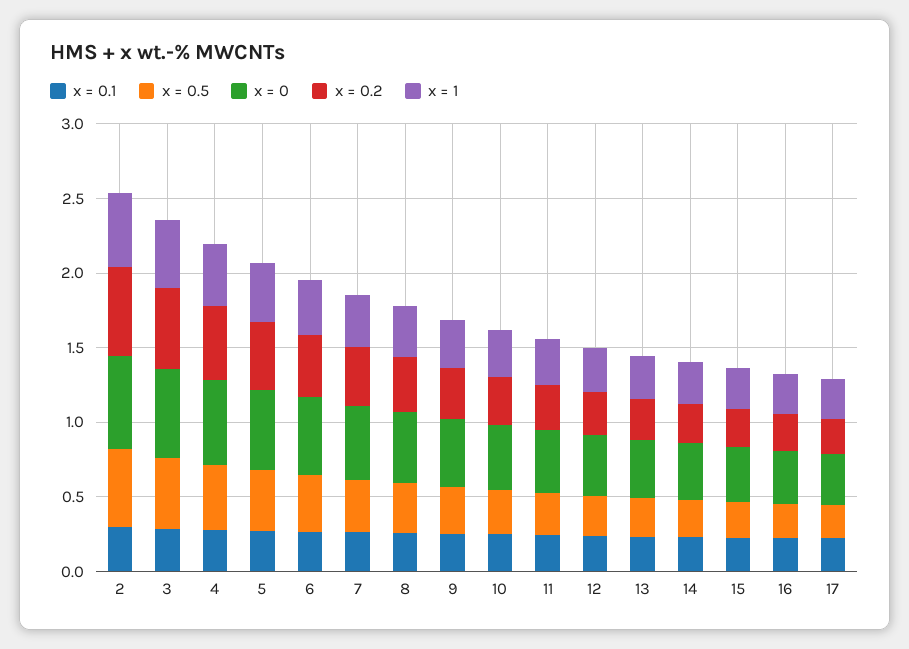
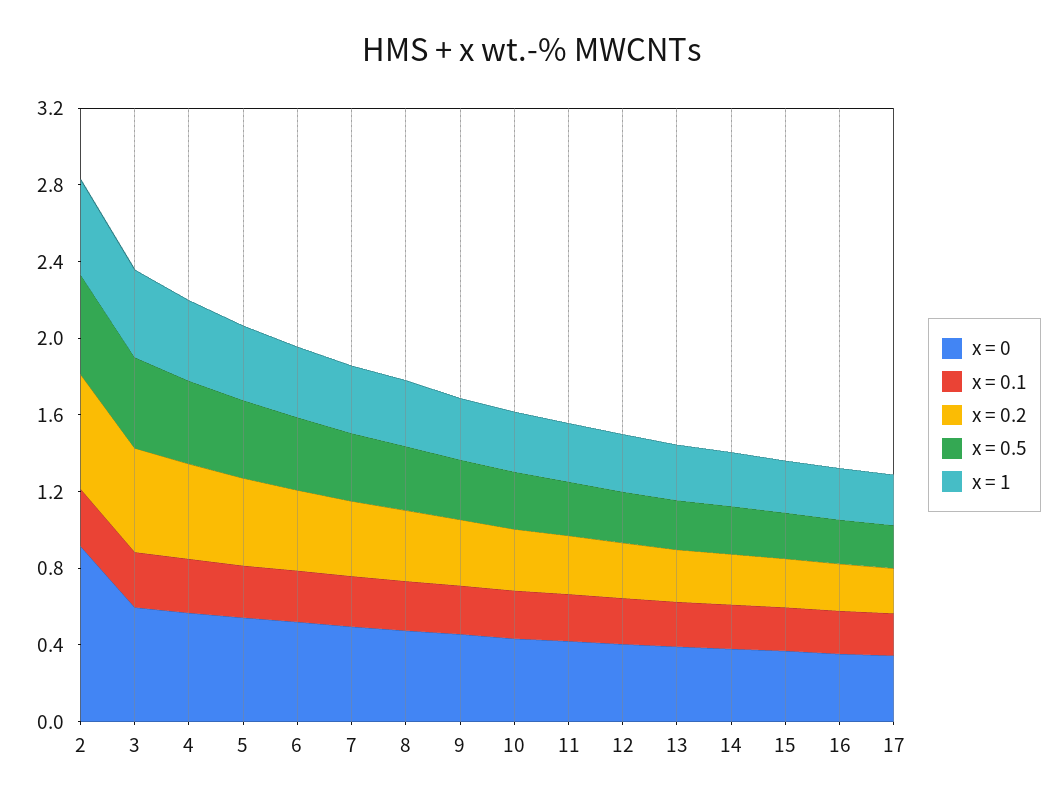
  {
    "x = 0.1": {
      "2": 0.3,
      "3": 0.3,
      "4": 0.3,
      "5": 0.3,
      "6": 0.3,
      "7": 0.3,
      "8": 0.3,
      "9": 0.3,
      "10": 0.2,
      "11": 0.2,
      "12": 0.2,
      "13": 0.2,
      "14": 0.2,
      "15": 0.2,
      "16": 0.2,
      "17": 0.2
    },
    "x = 0.5": {
      "2": 0.5,
      "3": 0.5,
      "4": 0.4,
      "5": 0.4,
      "6": 0.4,
      "7": 0.4,
      "8": 0.3,
      "9": 0.3,
      "10": 0.3,
      "11": 0.3,
      "12": 0.3,
      "13": 0.3,
      "14": 0.2,
      "15": 0.2,
      "16": 0.2,
      "17": 0.2
    },
    "x = 0": {
-     "2": 0.6,
+     "2": 0.9,
      "3": 0.6,
      "4": 0.6,
      "5": 0.5,
      "6": 0.5,
      "7": 0.5,
      "8": 0.5,
      "9": 0.5,
      "10": 0.4,
      "11": 0.4,
      "12": 0.4,
      "13": 0.4,
      "14": 0.4,
      "15": 0.4,
      "16": 0.4,
      "17": 0.3
    },
    "x = 0.2": {
      "2": 0.6,
      "3": 0.5,
      "4": 0.5,
      "5": 0.5,
      "6": 0.4,
      "7": 0.4,
      "8": 0.4,
      "9": 0.3,
      "10": 0.3,
      "11": 0.3,
      "12": 0.3,
      "13": 0.3,
      "14": 0.3,
      "15": 0.3,
      "16": 0.2,
      "17": 0.2
    },
    "x = 1": {
      "2": 0.5,
      "3": 0.5,
      "4": 0.4,
      "5": 0.4,
      "6": 0.4,
      "7": 0.4,
      "8": 0.3,
      "9": 0.3,
      "10": 0.3,
      "11": 0.3,
      "12": 0.3,
      "13": 0.3,
      "14": 0.3,
      "15": 0.3,
      "16": 0.3,
      "17": 0.3
    }
  }

